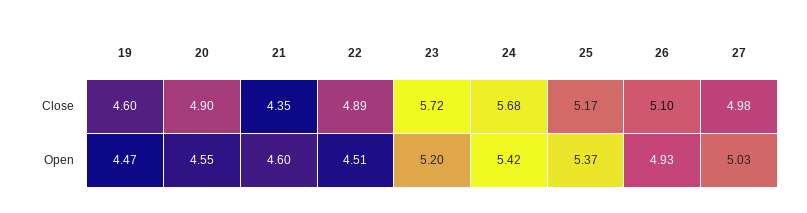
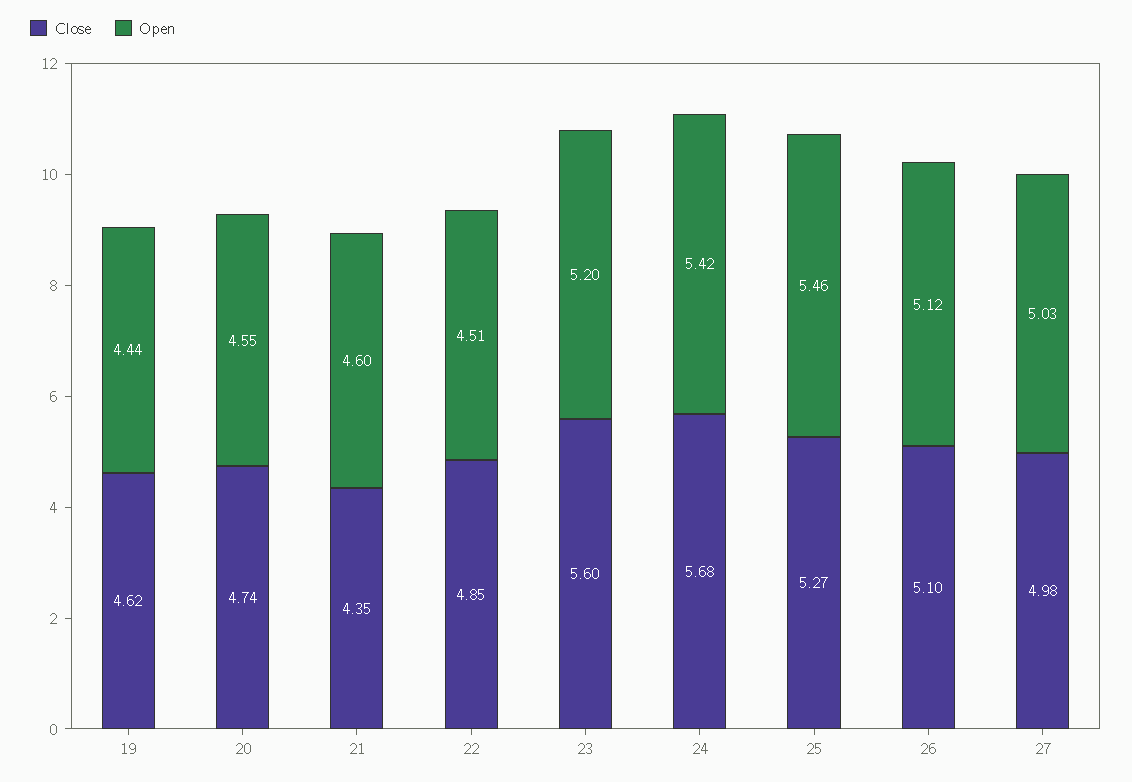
  {
    "Close": {
-     "19": 4.6,
+     "19": 4.62,
-     "20": 4.9,
+     "20": 4.74,
      "21": 4.35,
-     "22": 4.89,
+     "22": 4.85,
-     "23": 5.72,
+     "23": 5.6,
      "24": 5.68,
-     "25": 5.17,
+     "25": 5.27,
      "26": 5.1,
      "27": 4.98
    },
    "Open": {
-     "19": 4.47,
+     "19": 4.44,
      "20": 4.55,
      "21": 4.6,
      "22": 4.51,
      "23": 5.2,
      "24": 5.42,
-     "25": 5.37,
+     "25": 5.46,
-     "26": 4.93,
+     "26": 5.12,
      "27": 5.03
    }
  }

